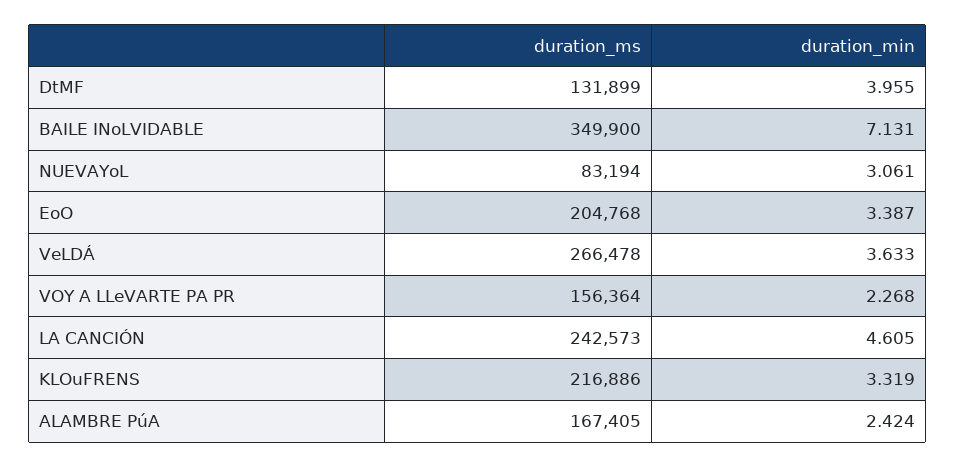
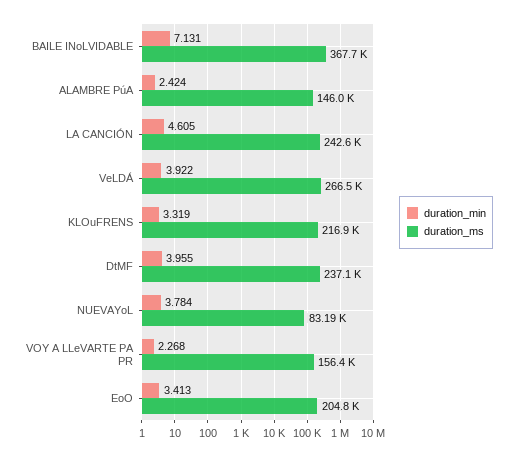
  {
    "duration_ms": {
-     "DtMF": 131899,
+     "DtMF": 237100,
-     "BAILE INoLVIDABLE": 349900,
+     "BAILE INoLVIDABLE": 367700,
      "NUEVAYoL": 83194,
      "EoO": 204768,
      "VeLDÁ": 266478,
      "VOY A LLeVARTE PA PR": 156364,
      "LA CANCIÓN": 242573,
      "KLOuFRENS": 216886,
-     "ALAMBRE PúA": 167405
+     "ALAMBRE PúA": 146000
    },
    "duration_min": {
      "DtMF": 3.955,
      "BAILE INoLVIDABLE": 7.131,
-     "NUEVAYoL": 3.061,
+     "NUEVAYoL": 3.784,
-     "EoO": 3.387,
+     "EoO": 3.413,
-     "VeLDÁ": 3.633,
+     "VeLDÁ": 3.922,
      "VOY A LLeVARTE PA PR": 2.268,
      "LA CANCIÓN": 4.605,
      "KLOuFRENS": 3.319,
      "ALAMBRE PúA": 2.424
    }
  }

